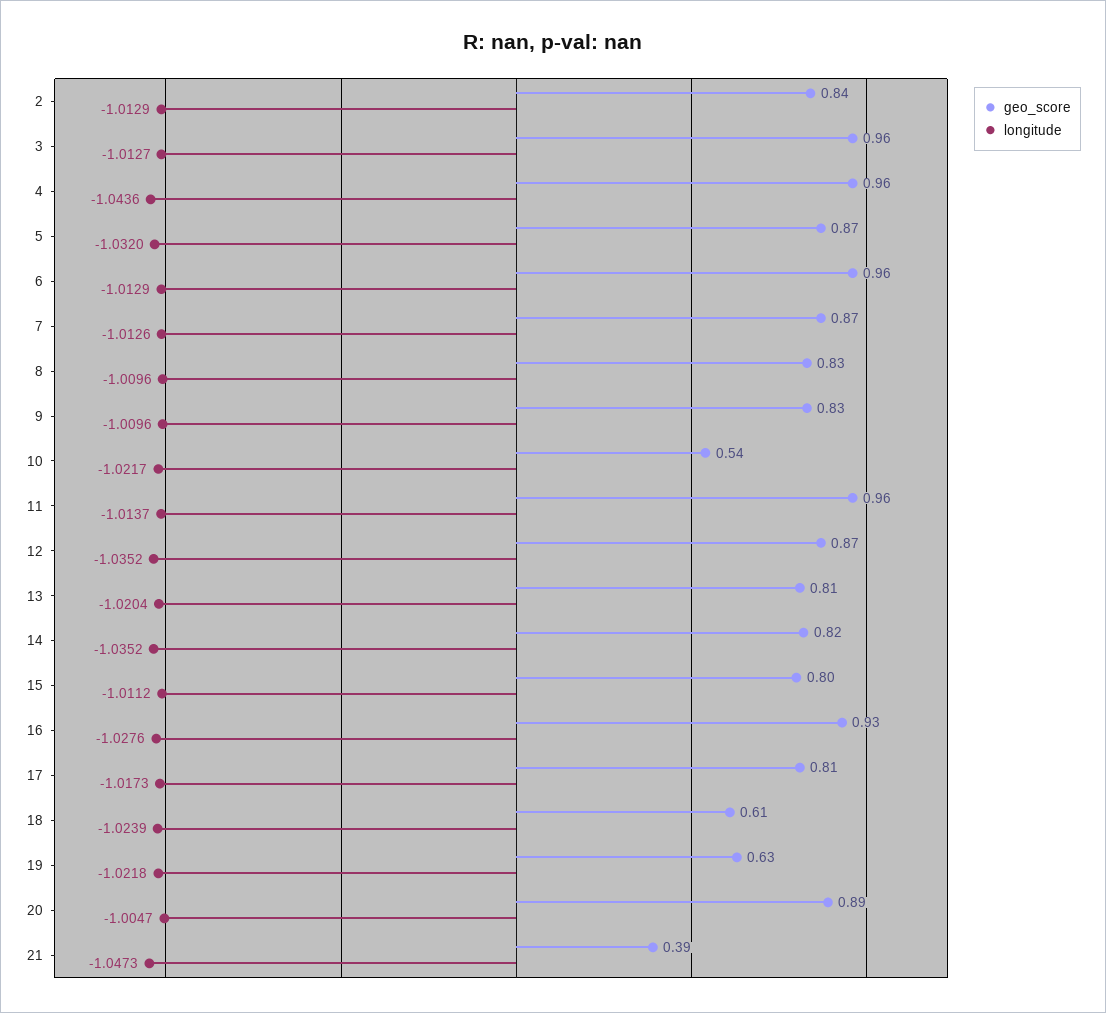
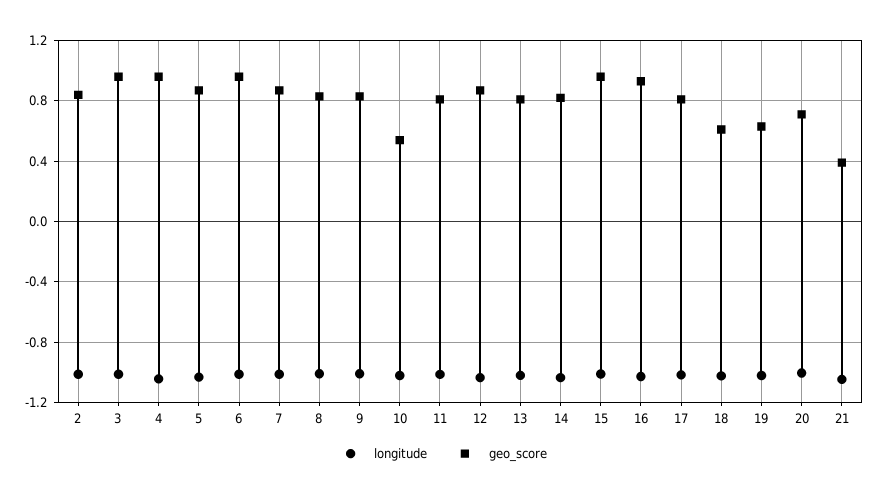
  {
    "geo_score": {
      "2": 0.84,
      "3": 0.96,
      "4": 0.96,
      "5": 0.87,
      "6": 0.96,
      "7": 0.87,
      "8": 0.83,
      "9": 0.83,
      "10": 0.54,
-     "11": 0.96,
+     "11": 0.8,
      "12": 0.87,
      "13": 0.81,
      "14": 0.82,
-     "15": 0.8,
+     "15": 0.95,
      "16": 0.93,
      "17": 0.81,
      "18": 0.61,
      "19": 0.63,
-     "20": 0.89,
+     "20": 0.7,
      "21": 0.39
    },
    "longitude": {
      "2": -1.0129,
      "3": -1.0127,
      "4": -1.0436,
      "5": -1.032,
      "6": -1.0129,
      "7": -1.0126,
      "8": -1.0096,
      "9": -1.0096,
      "10": -1.0217,
      "11": -1.0137,
      "12": -1.0352,
      "13": -1.0204,
      "14": -1.0352,
      "15": -1.0112,
      "16": -1.0276,
      "17": -1.0173,
      "18": -1.0239,
      "19": -1.0218,
      "20": -1.0047,
      "21": -1.0473
    }
  }

